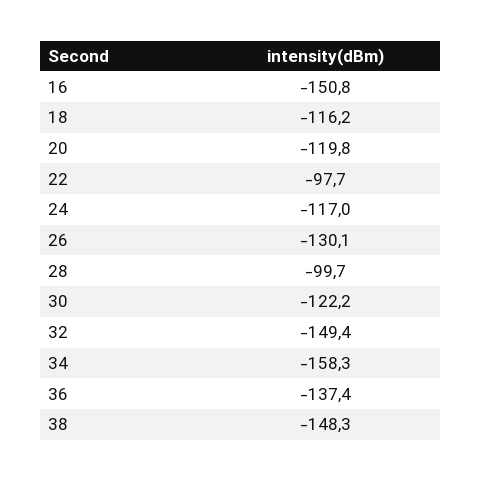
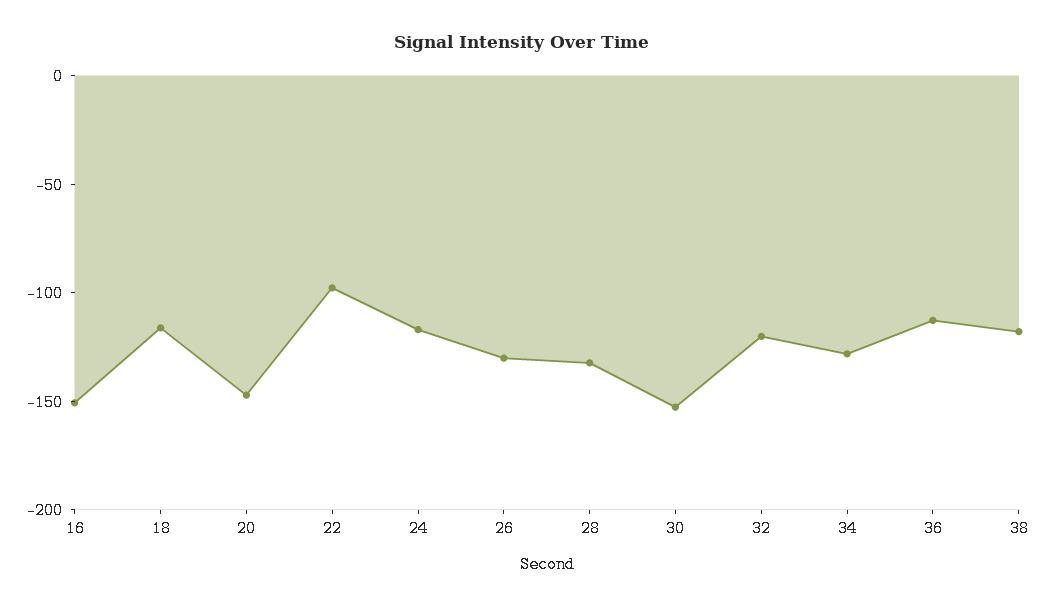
  {
    "16": -150.8,
    "18": -116.2,
-   "20": -119.8,
+   "20": -150,
    "22": -97.7,
    "24": -117,
    "26": -130.1,
-   "28": -99.7,
+   "28": -130,
-   "30": -122.2,
+   "30": -150,
-   "32": -149.4,
+   "32": -120,
-   "34": -158.3,
+   "34": -130,
-   "36": -137.4,
+   "36": -110,
-   "38": -148.3
+   "38": -120
  }

